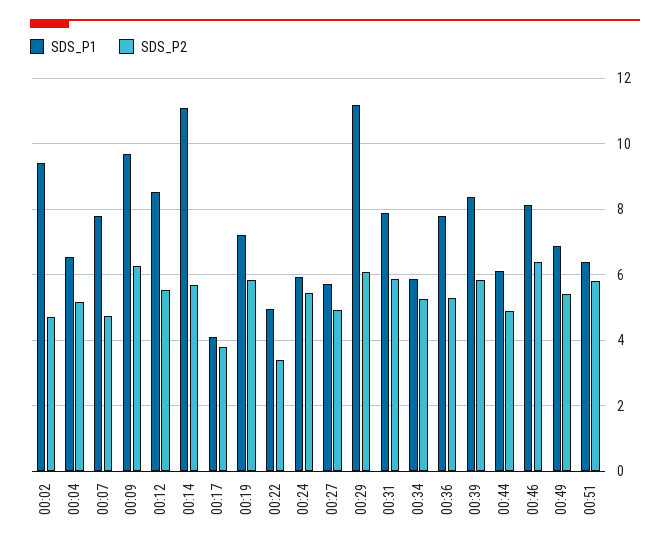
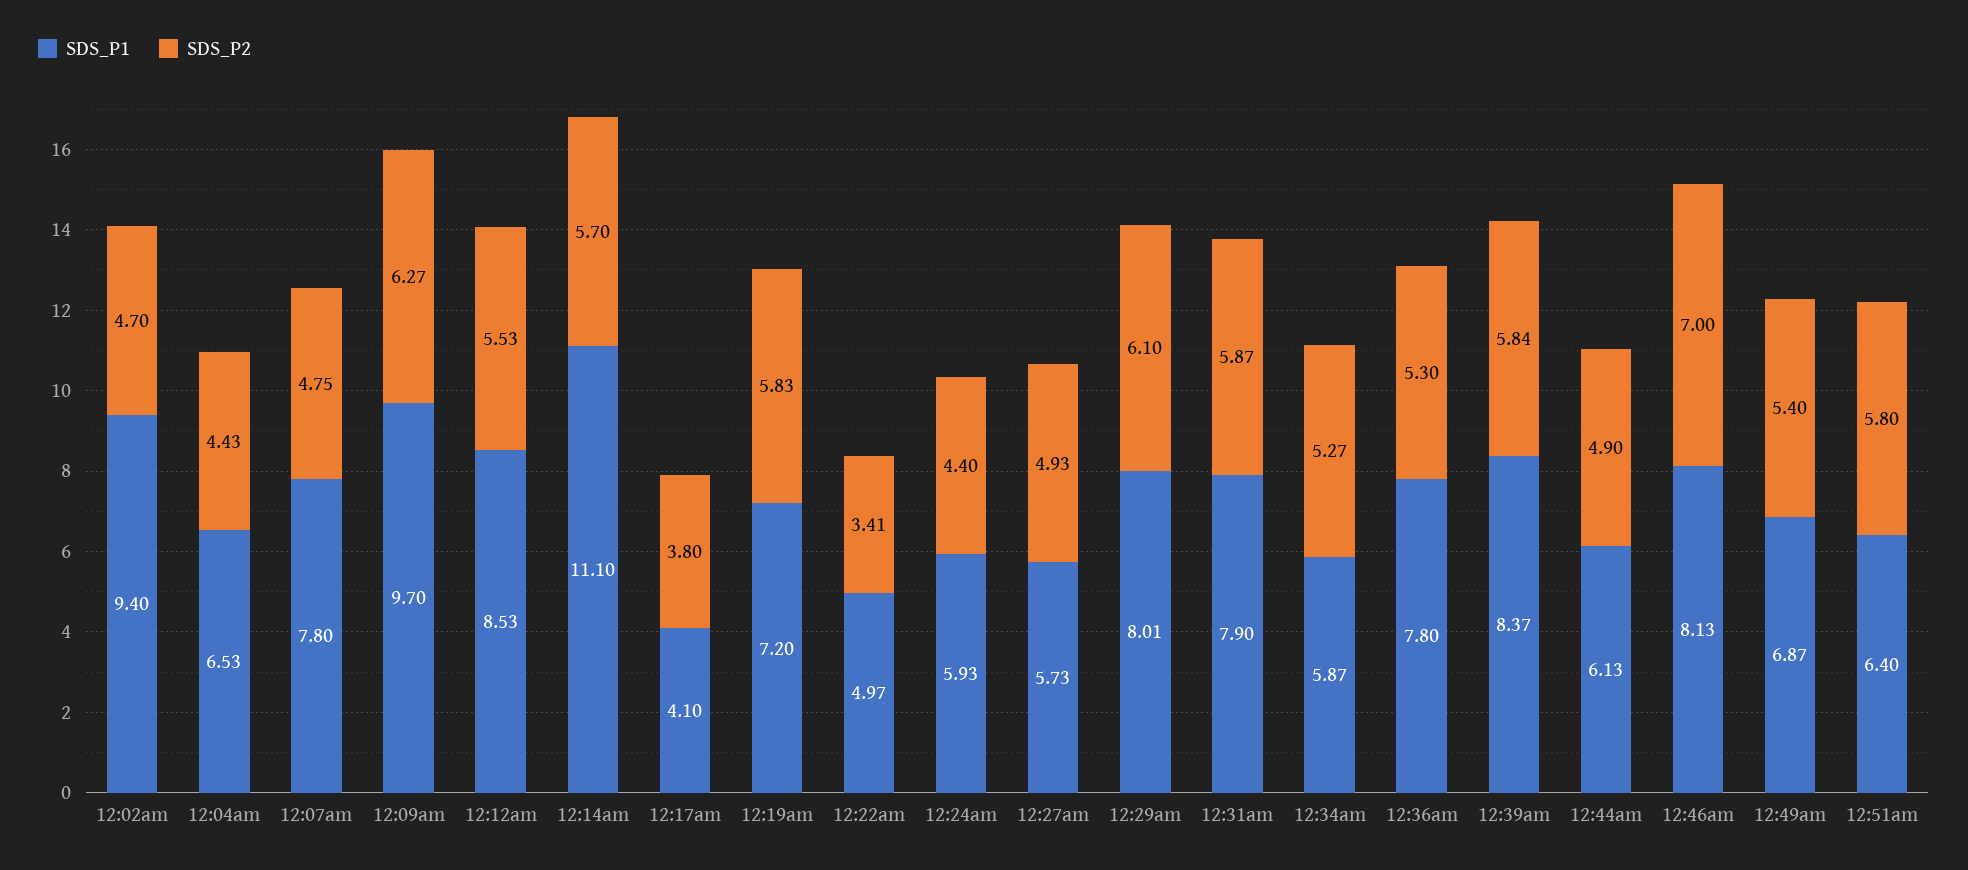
  {
    "SDS_P1": {
      "00:02": 9.4,
      "00:04": 6.53,
      "00:07": 7.8,
      "00:09": 9.7,
      "00:12": 8.53,
      "00:14": 11.1,
      "00:17": 4.1,
      "00:19": 7.2,
      "00:22": 4.97,
      "00:24": 5.93,
      "00:27": 5.73,
-     "00:29": 11.2,
+     "00:29": 8.01,
      "00:31": 7.9,
      "00:34": 5.87,
      "00:36": 7.8,
      "00:39": 8.37,
      "00:44": 6.13,
      "00:46": 8.13,
      "00:49": 6.87,
      "00:51": 6.4
    },
    "SDS_P2": {
      "00:02": 4.7,
-     "00:04": 5.2,
+     "00:04": 4.43,
      "00:07": 4.75,
      "00:09": 6.27,
      "00:12": 5.53,
      "00:14": 5.7,
      "00:17": 3.8,
      "00:19": 5.83,
      "00:22": 3.41,
-     "00:24": 5.4,
+     "00:24": 4.4,
      "00:27": 4.93,
      "00:29": 6.1,
      "00:31": 5.87,
      "00:34": 5.27,
      "00:36": 5.3,
      "00:39": 5.84,
      "00:44": 4.9,
-     "00:46": 6.4,
+     "00:46": 7,
      "00:49": 5.4,
      "00:51": 5.8
    }
  }

